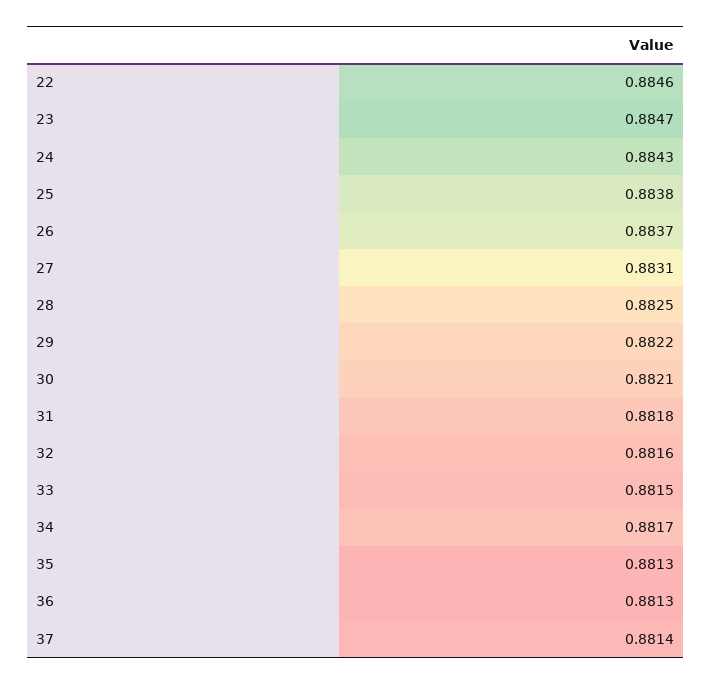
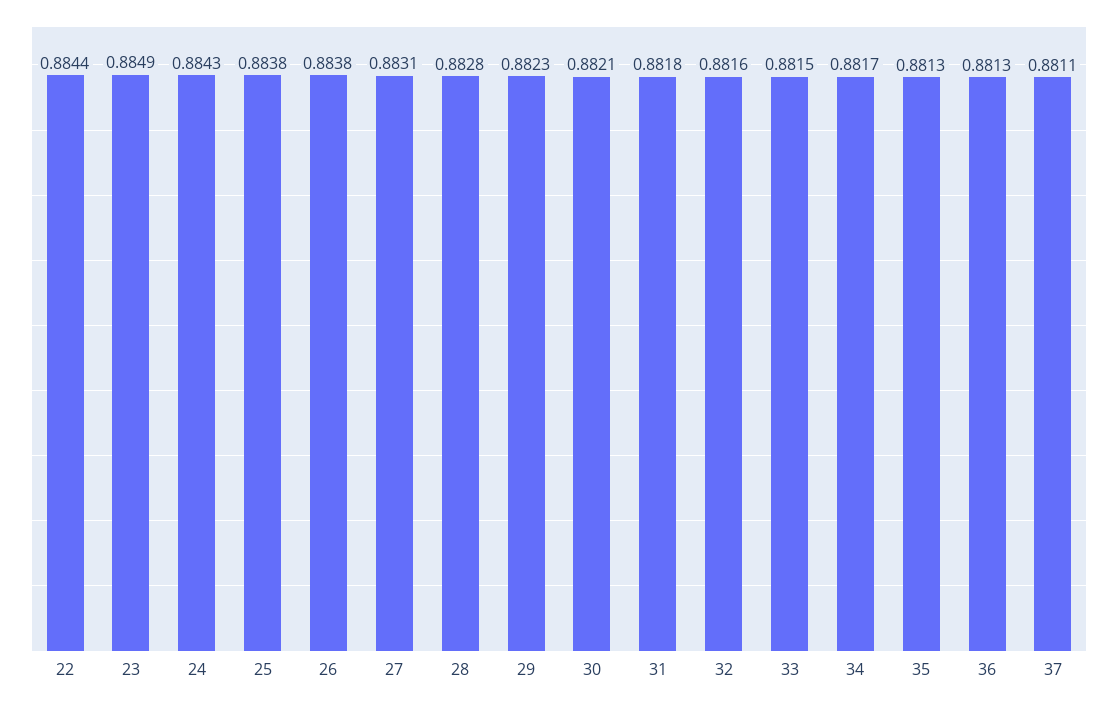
  {
-   "22": 0.8846,
+   "22": 0.8844,
-   "23": 0.8847,
+   "23": 0.8849,
    "24": 0.8843,
    "25": 0.8838,
-   "26": 0.8837,
+   "26": 0.8838,
    "27": 0.8831,
-   "28": 0.8825,
+   "28": 0.8828,
-   "29": 0.8822,
+   "29": 0.8823,
    "30": 0.8821,
    "31": 0.8818,
    "32": 0.8816,
    "33": 0.8815,
    "34": 0.8817,
    "35": 0.8813,
    "36": 0.8813,
-   "37": 0.8814
+   "37": 0.8811
  }

